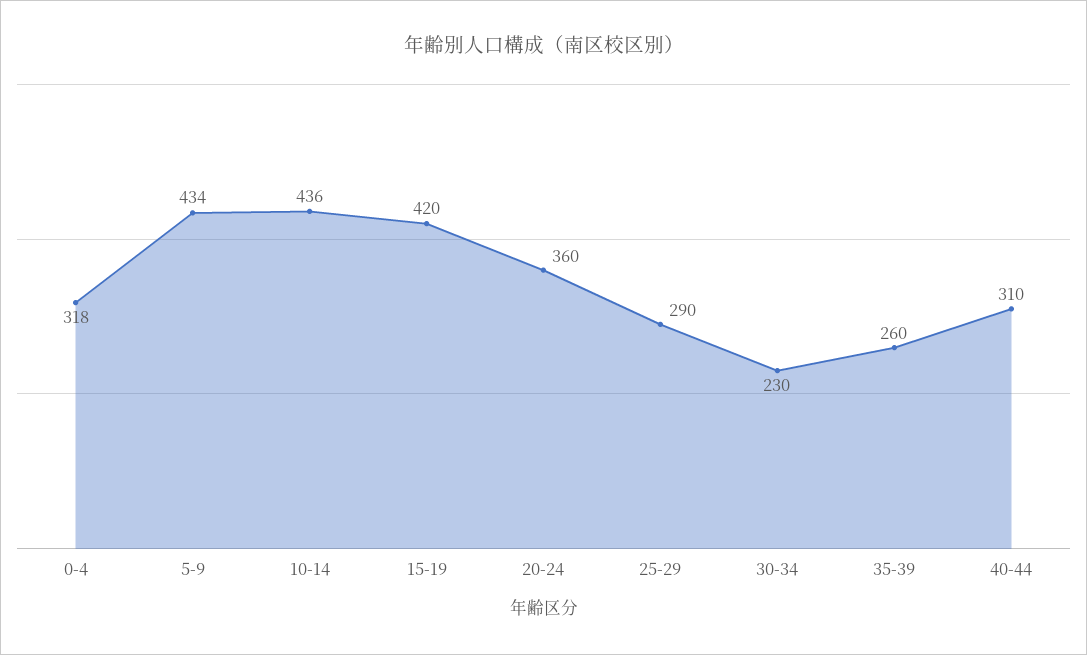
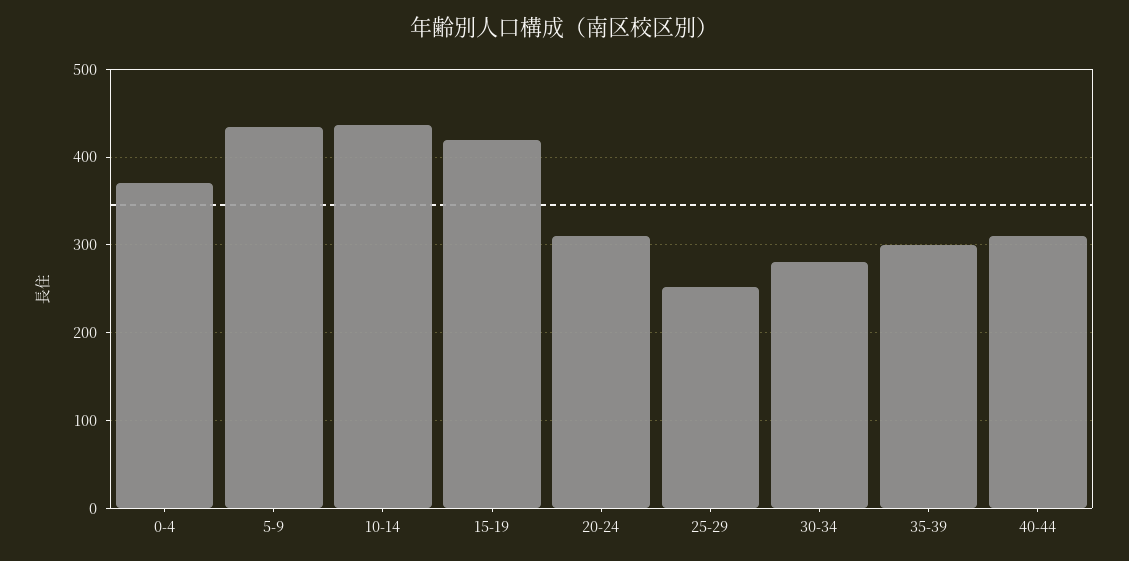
  {
-   "0-4": 318,
+   "0-4": 370,
    "5-9": 434,
    "10-14": 436,
    "15-19": 420,
-   "20-24": 360,
+   "20-24": 310,
-   "25-29": 290,
+   "25-29": 250,
-   "30-34": 230,
+   "30-34": 280,
-   "35-39": 260,
+   "35-39": 300,
    "40-44": 310
  }

